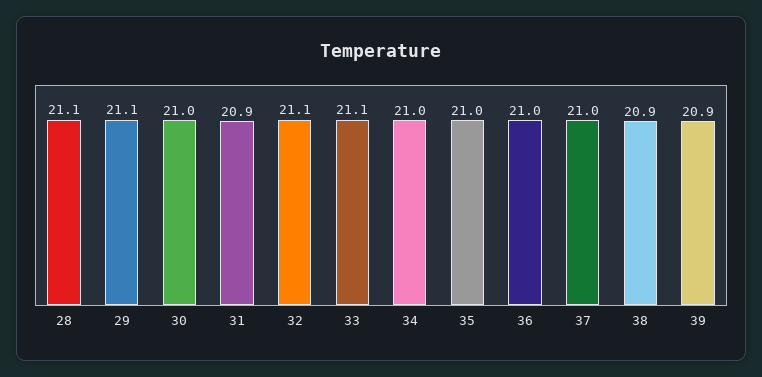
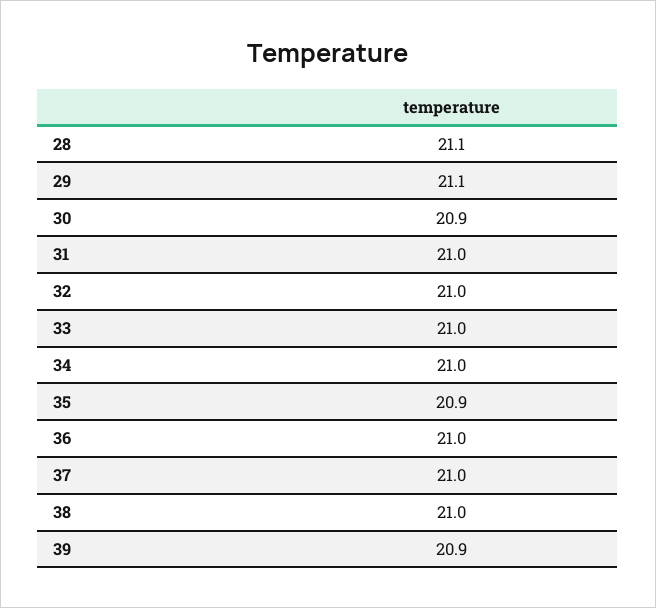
  {
    "28": 21.1,
    "29": 21.1,
-   "30": 21,
+   "30": 20.9,
-   "31": 20.9,
+   "31": 21,
-   "32": 21.1,
+   "32": 21,
-   "33": 21.1,
+   "33": 21,
    "34": 21,
-   "35": 21,
+   "35": 20.9,
    "36": 21,
    "37": 21,
-   "38": 20.9,
+   "38": 21,
    "39": 20.9
  }

